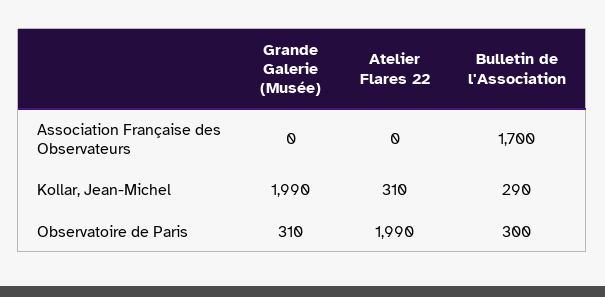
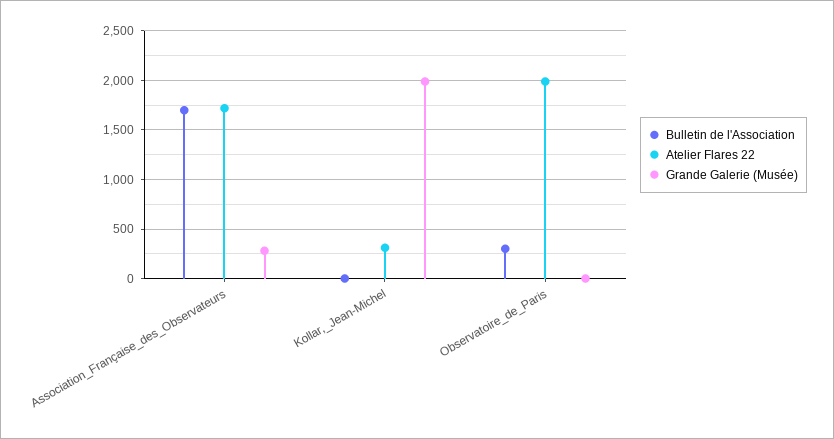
  {
    "Grande Galerie (Musée)": {
-     "Association Française des Observateurs": 0,
+     "Association Française des Observateurs": 300,
      "Kollar, Jean-Michel": 1990,
-     "Observatoire de Paris": 310
+     "Observatoire de Paris": 0
    },
    "Atelier Flares 22": {
-     "Association Française des Observateurs": 0,
+     "Association Française des Observateurs": 1700,
      "Kollar, Jean-Michel": 310,
      "Observatoire de Paris": 1990
    },
    "Bulletin de l'Association": {
      "Association Française des Observateurs": 1700,
-     "Kollar, Jean-Michel": 290,
+     "Kollar, Jean-Michel": 0,
      "Observatoire de Paris": 300
    }
  }

